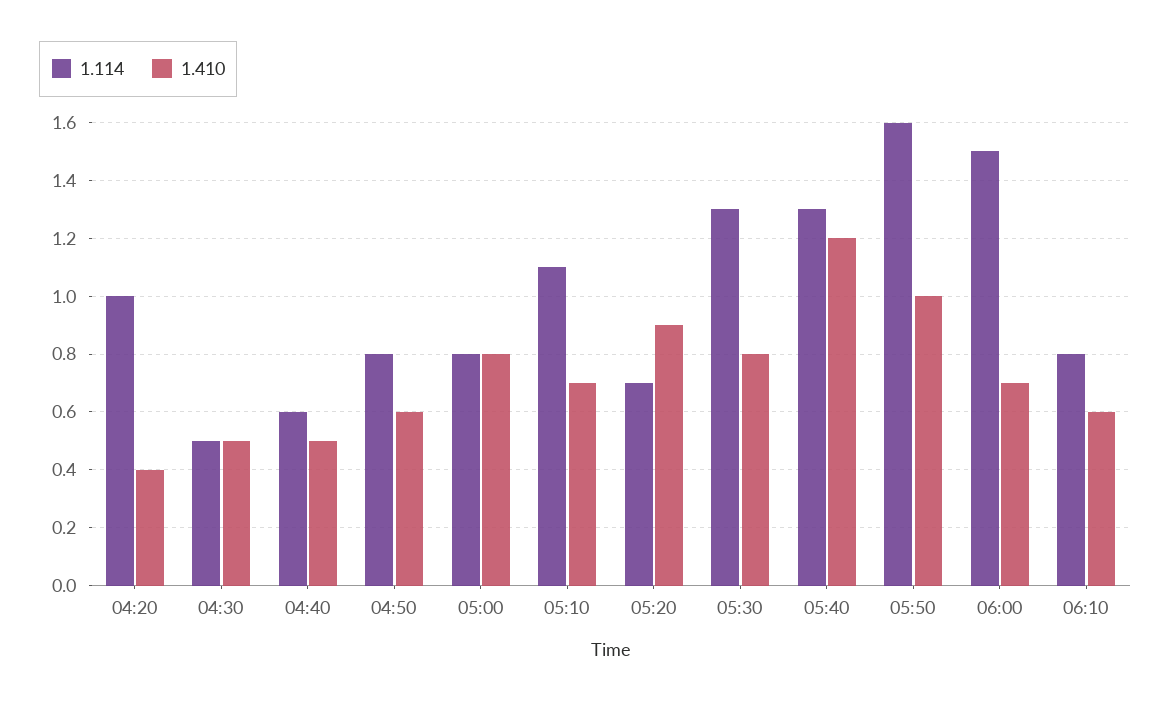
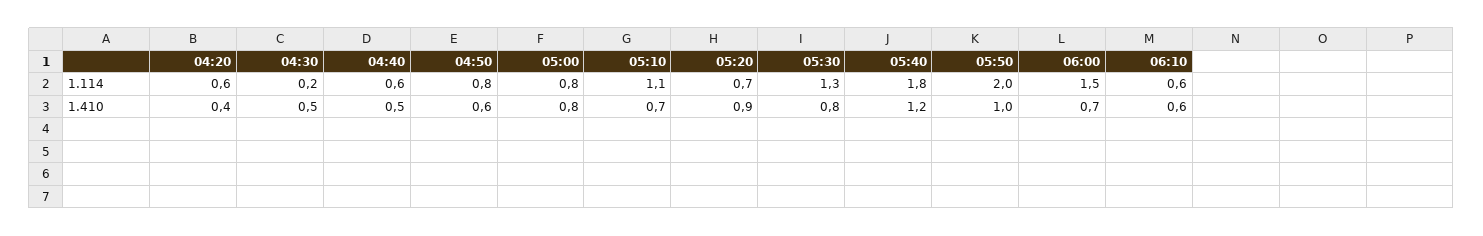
  {
    "1.114": {
-     "04:20": 1,
+     "04:20": 0.6,
-     "04:30": 0.5,
+     "04:30": 0.2,
      "04:40": 0.6,
      "04:50": 0.8,
      "05:00": 0.8,
      "05:10": 1.1,
      "05:20": 0.7,
      "05:30": 1.3,
-     "05:40": 1.3,
+     "05:40": 1.8,
-     "05:50": 1.6,
+     "05:50": 2,
      "06:00": 1.5,
-     "06:10": 0.8
+     "06:10": 0.6
    },
    "1.410": {
      "04:20": 0.4,
      "04:30": 0.5,
      "04:40": 0.5,
      "04:50": 0.6,
      "05:00": 0.8,
      "05:10": 0.7,
      "05:20": 0.9,
      "05:30": 0.8,
      "05:40": 1.2,
      "05:50": 1,
      "06:00": 0.7,
      "06:10": 0.6
    }
  }

